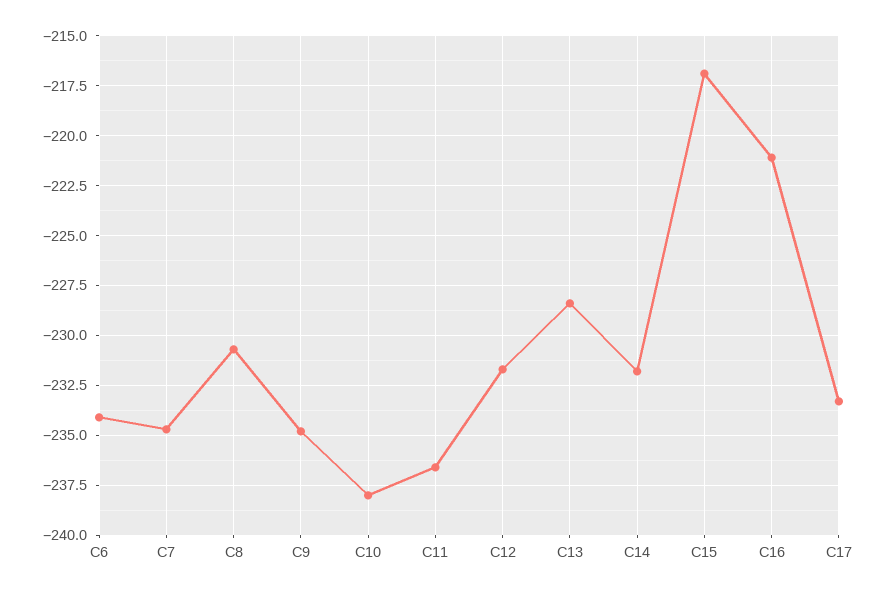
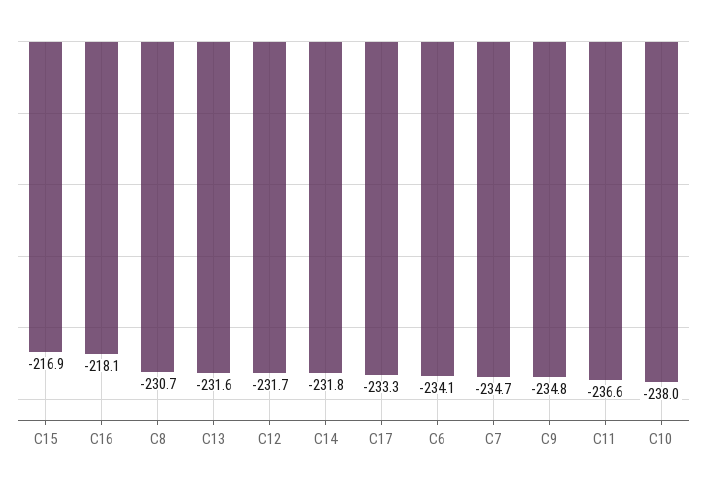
  {
    "C6": -234.1,
    "C7": -234.7,
    "C8": -230.7,
    "C9": -234.8,
    "C10": -238,
    "C11": -236.6,
    "C12": -231.7,
-   "C13": -228.5,
+   "C13": -231.6,
    "C14": -231.8,
    "C15": -216.9,
-   "C16": -221,
+   "C16": -218.1,
    "C17": -233.3
  }

